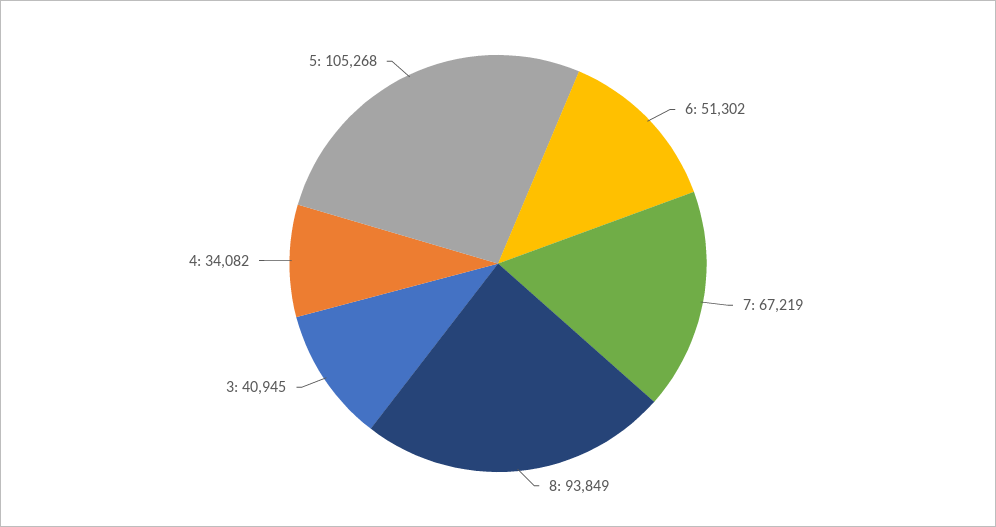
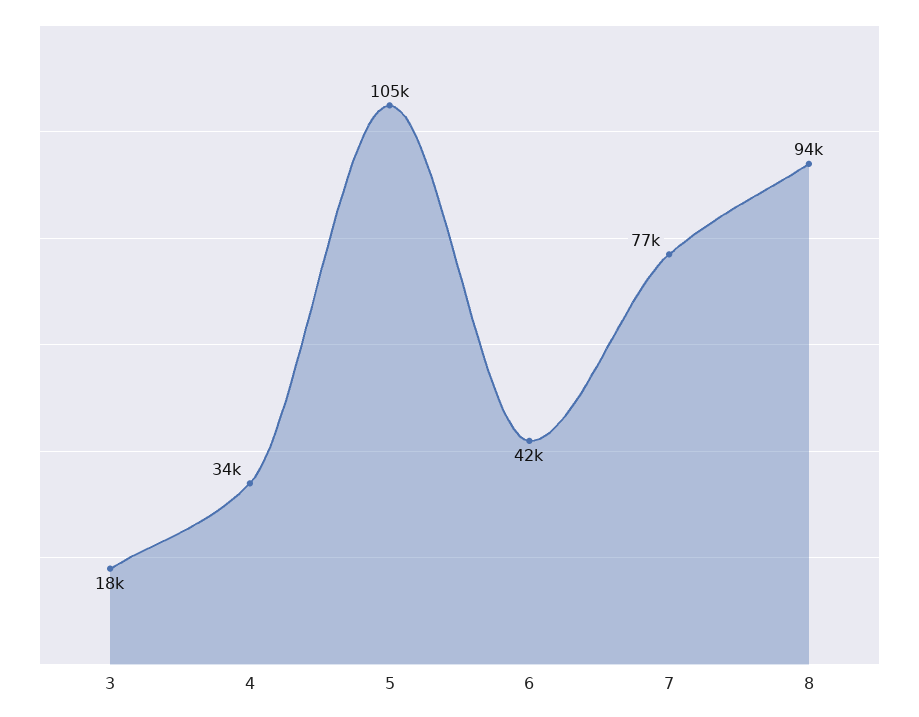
  {
-   "6": 51302,
+   "6": 42000,
-   "7": 67219,
+   "7": 77000,
    "8": 93849,
-   "3": 40945,
+   "3": 18000,
    "4": 34082,
    "5": 105268
  }

